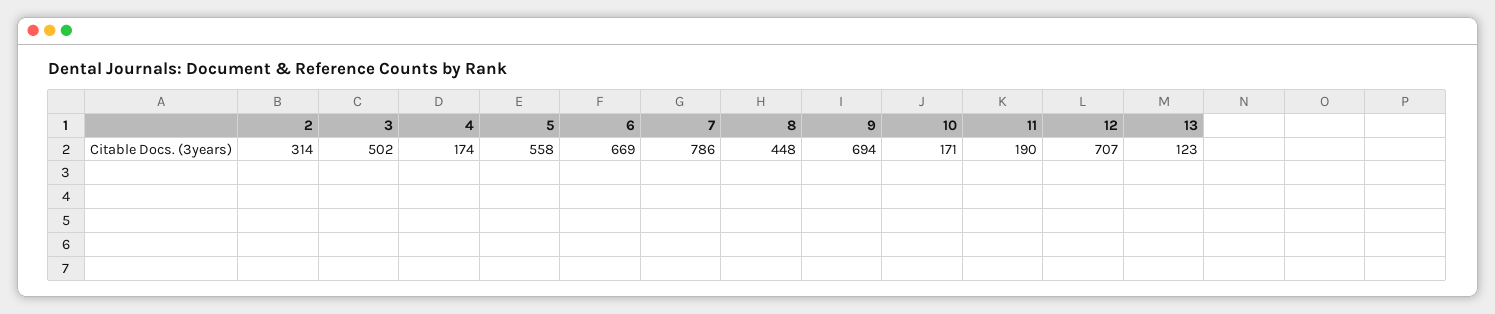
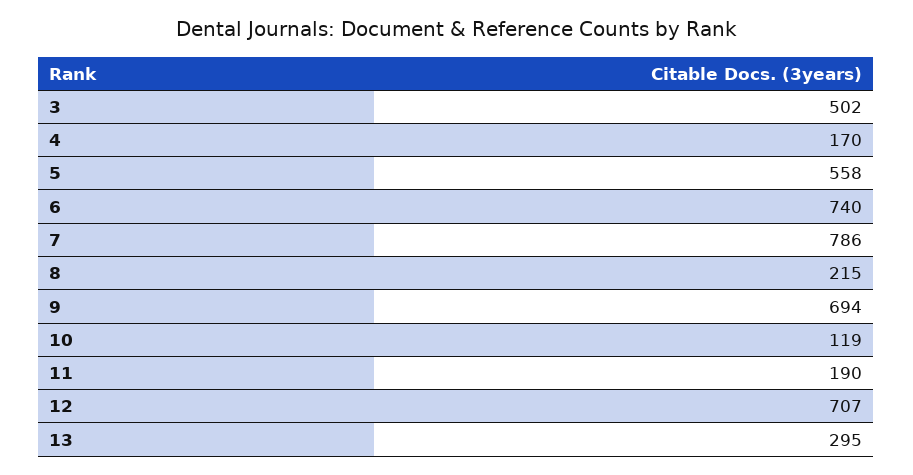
  {
-   "2": 314,
    "3": 502,
-   "4": 174,
+   "4": 170,
    "5": 558,
-   "6": 669,
+   "6": 740,
    "7": 786,
-   "8": 448,
+   "8": 215,
    "9": 694,
-   "10": 171,
+   "10": 119,
    "11": 190,
    "12": 707,
-   "13": 123
+   "13": 295
  }

